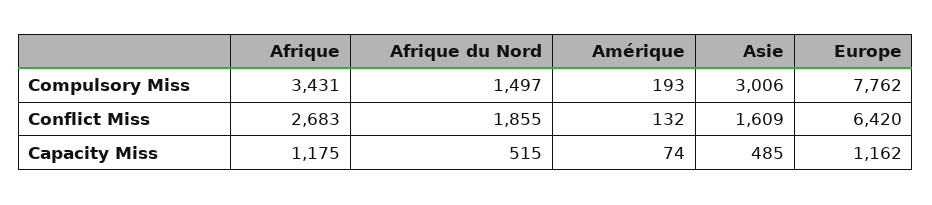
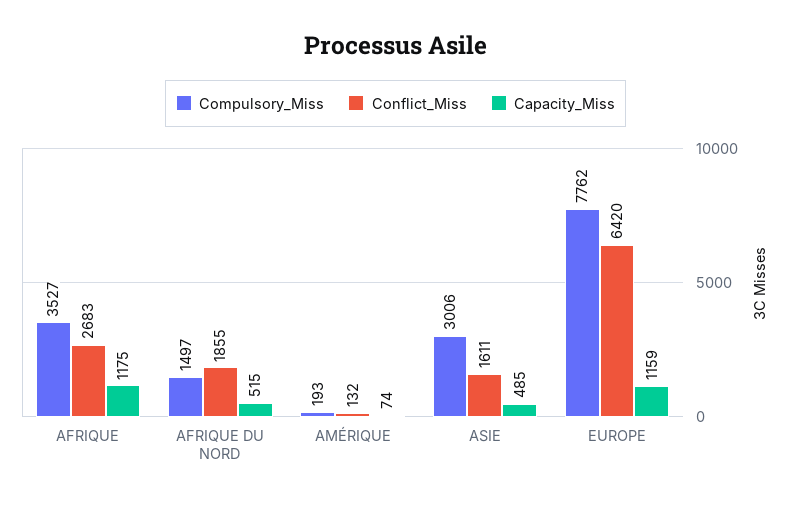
  {
    "Compulsory Miss": {
-     "Afrique": 3431,
+     "Afrique": 3527,
      "Afrique du Nord": 1497,
      "Amérique": 193,
      "Asie": 3006,
      "Europe": 7762
    },
    "Conflict Miss": {
      "Afrique": 2683,
      "Afrique du Nord": 1855,
      "Amérique": 132,
-     "Asie": 1609,
+     "Asie": 1611,
      "Europe": 6420
    },
    "Capacity Miss": {
      "Afrique": 1175,
      "Afrique du Nord": 515,
      "Amérique": 74,
      "Asie": 485,
-     "Europe": 1162
+     "Europe": 1159
    }
  }

